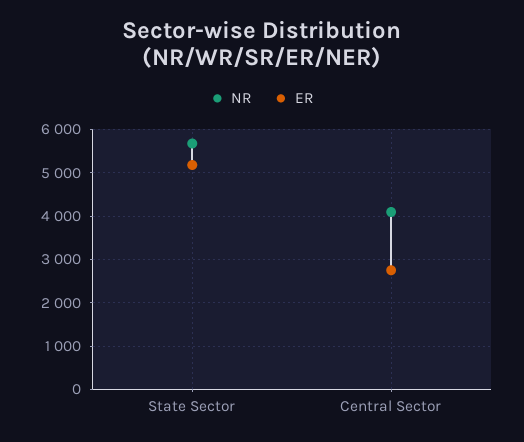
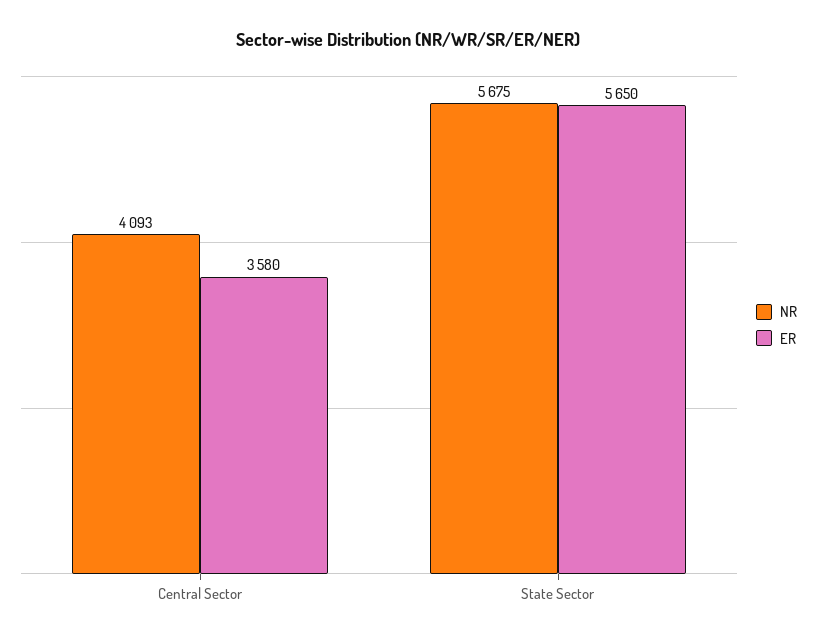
  {
    "NR": {
      "State Sector": 5675,
      "Central Sector": 4093
    },
    "ER": {
-     "State Sector": 5200,
+     "State Sector": 5650,
-     "Central Sector": 2800
+     "Central Sector": 3580
    }
  }

